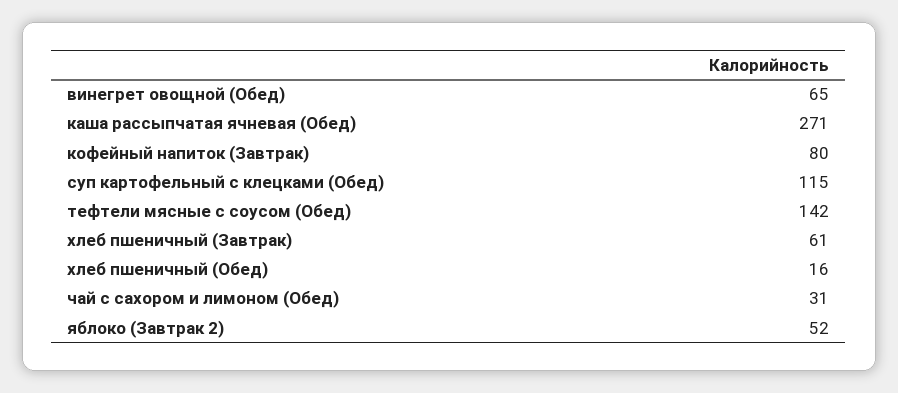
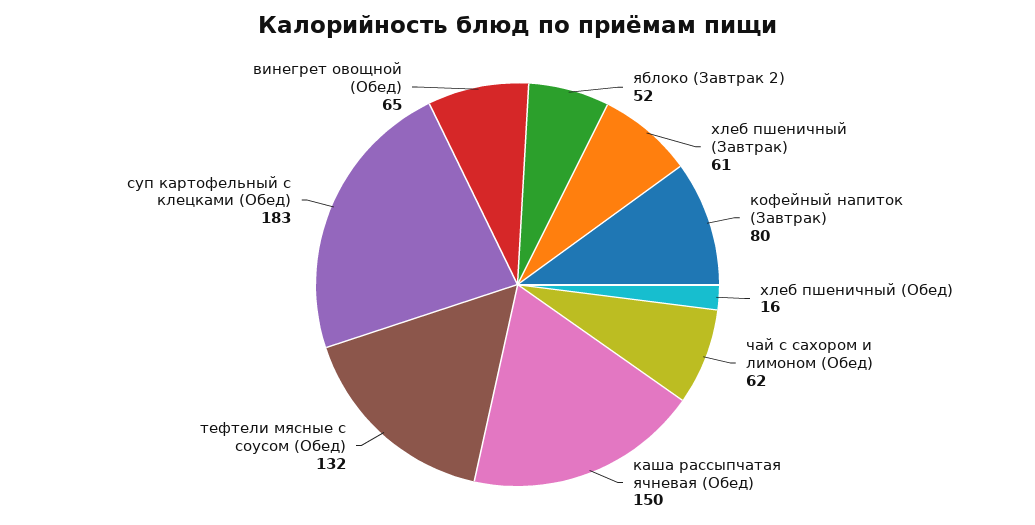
  {
    "винегрет овощной (Обед)": 65,
-   "каша рассыпчатая ячневая (Обед)": 271,
+   "каша рассыпчатая ячневая (Обед)": 150,
    "кофейный напиток (Завтрак)": 80,
-   "суп картофельный с клецками (Обед)": 115,
+   "суп картофельный с клецками (Обед)": 183,
-   "тефтели мясные с соусом (Обед)": 142,
+   "тефтели мясные с соусом (Обед)": 132,
    "хлеб пшеничный (Завтрак)": 61,
    "хлеб пшеничный (Обед)": 16,
-   "чай с сахором и лимоном (Обед)": 31,
+   "чай с сахором и лимоном (Обед)": 62,
    "яблоко (Завтрак 2)": 52
  }

